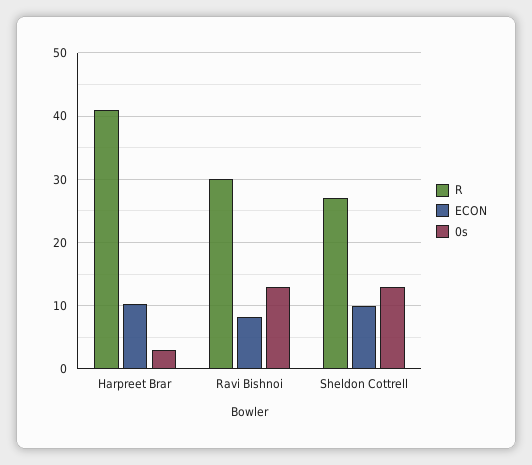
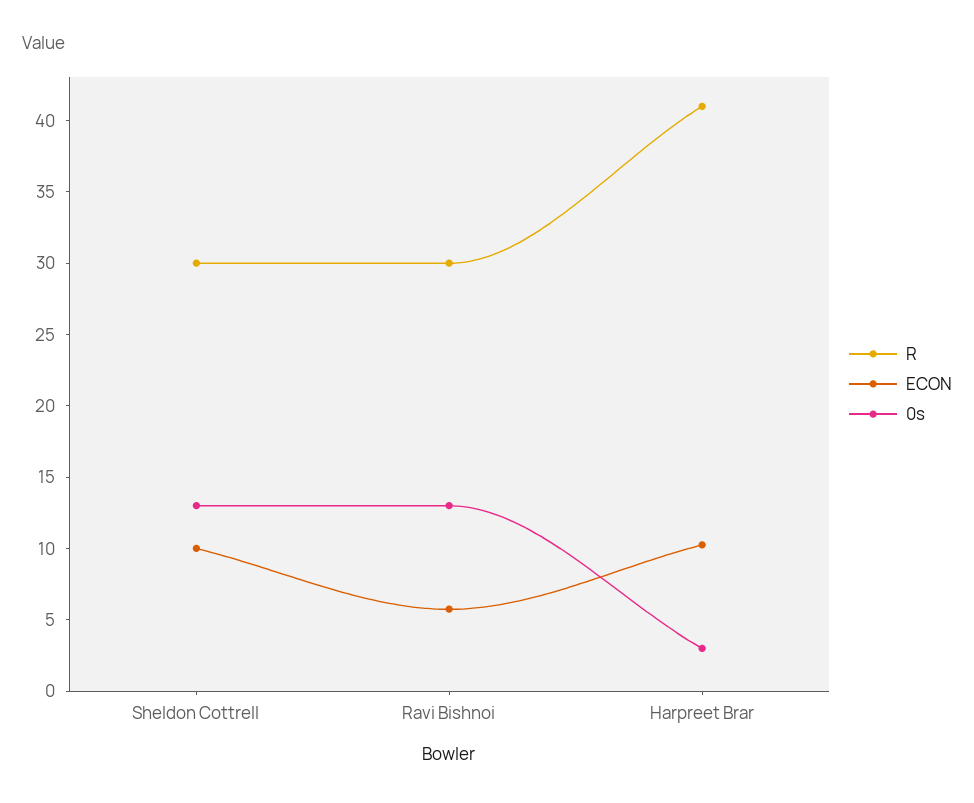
  {
    "R": {
      "Harpreet Brar": 41,
      "Ravi Bishnoi": 30,
-     "Sheldon Cottrell": 27
+     "Sheldon Cottrell": 30
    },
    "ECON": {
      "Harpreet Brar": 10,
-     "Ravi Bishnoi": 8,
+     "Ravi Bishnoi": 6,
      "Sheldon Cottrell": 10
    },
    "0s": {
      "Harpreet Brar": 3,
      "Ravi Bishnoi": 13,
      "Sheldon Cottrell": 13
    }
  }

